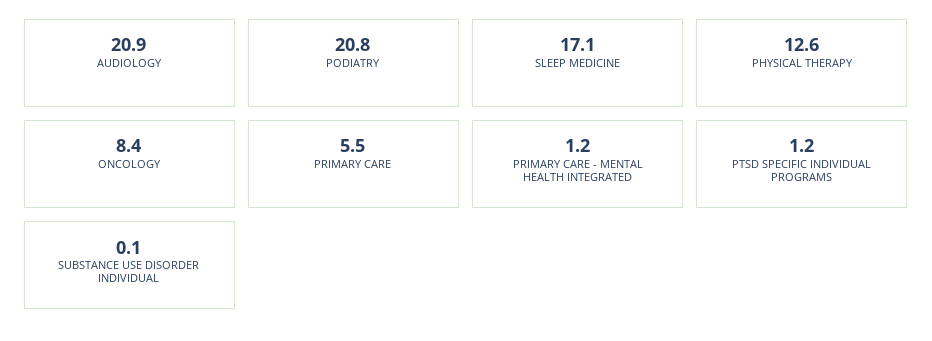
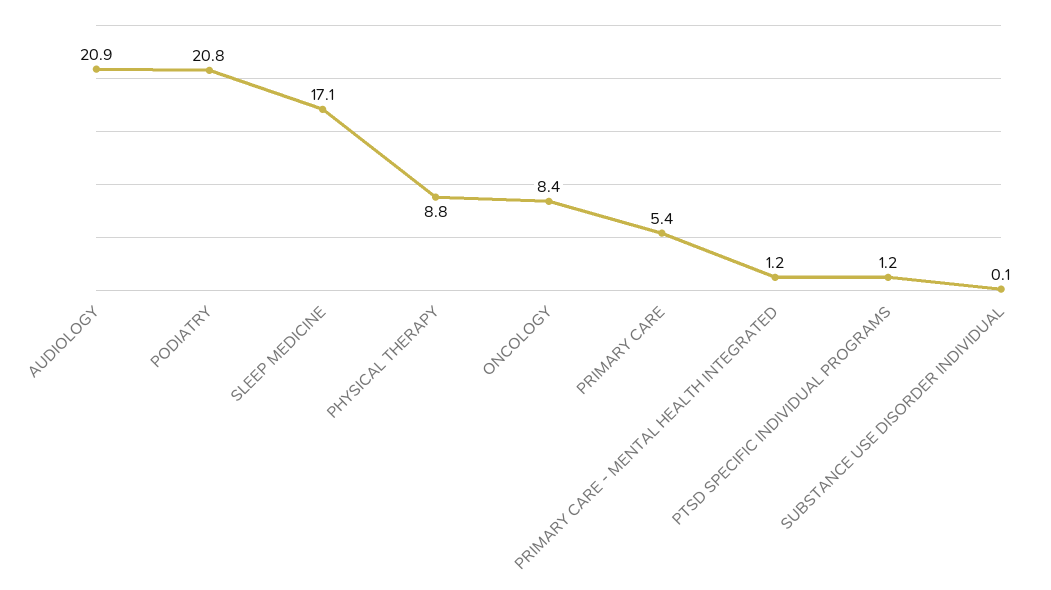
  {
    "AUDIOLOGY": 20.9,
    "PODIATRY": 20.8,
    "SLEEP MEDICINE": 17.1,
-   "PHYSICAL THERAPY": 12.6,
+   "PHYSICAL THERAPY": 8.8,
    "ONCOLOGY": 8.4,
-   "PRIMARY CARE": 5.5,
+   "PRIMARY CARE": 5.4,
    "PRIMARY CARE - MENTAL HEALTH INTEGRATED": 1.2,
    "PTSD SPECIFIC INDIVIDUAL PROGRAMS": 1.2,
    "SUBSTANCE USE DISORDER INDIVIDUAL": 0.1
  }

